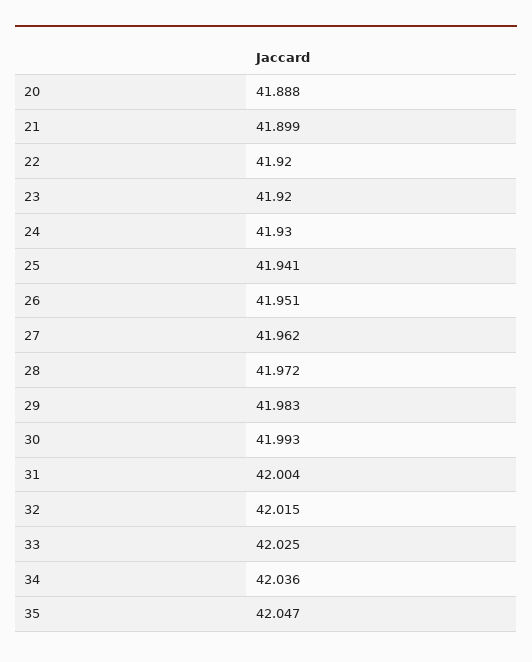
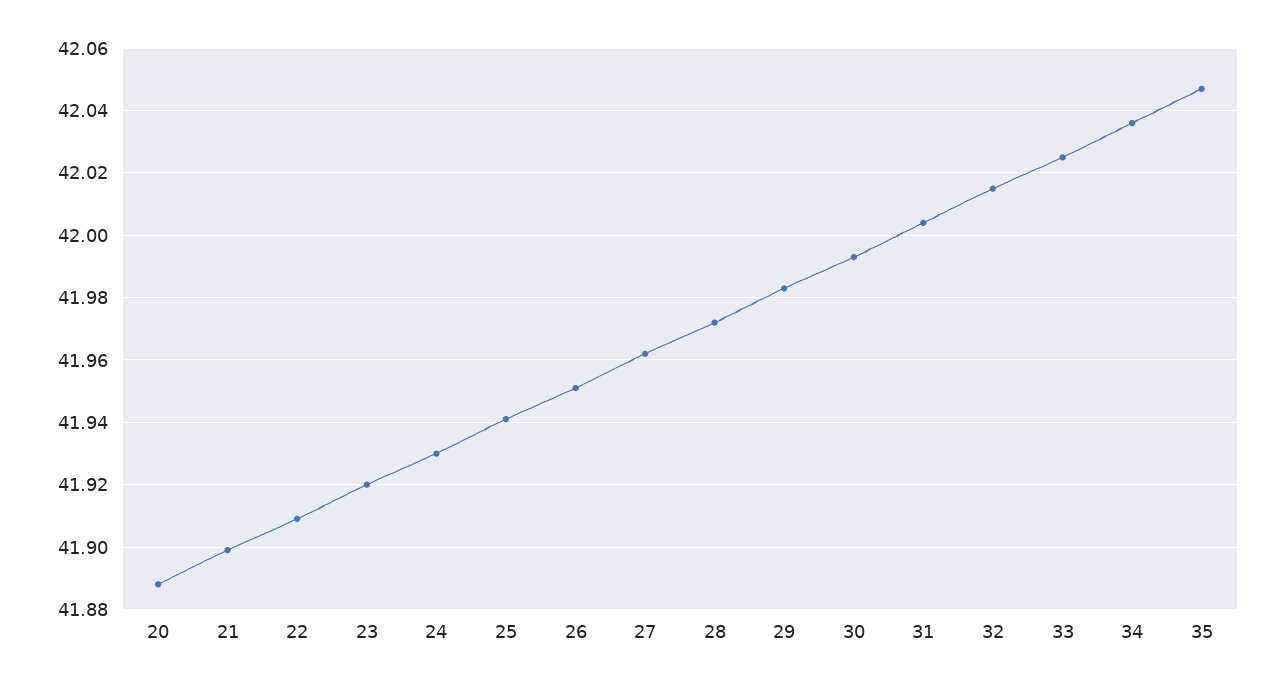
  {
    "20": 41.888,
    "21": 41.899,
-   "22": 41.92,
+   "22": 41.91,
    "23": 41.92,
    "24": 41.93,
    "25": 41.941,
    "26": 41.951,
    "27": 41.962,
    "28": 41.972,
    "29": 41.983,
    "30": 41.993,
    "31": 42.004,
    "32": 42.015,
    "33": 42.025,
    "34": 42.036,
    "35": 42.047
  }

